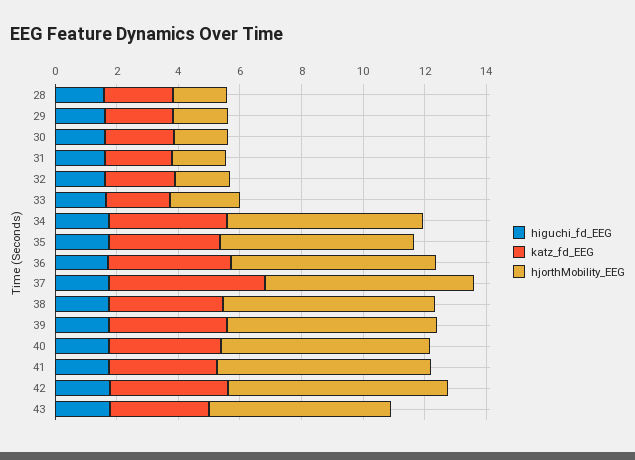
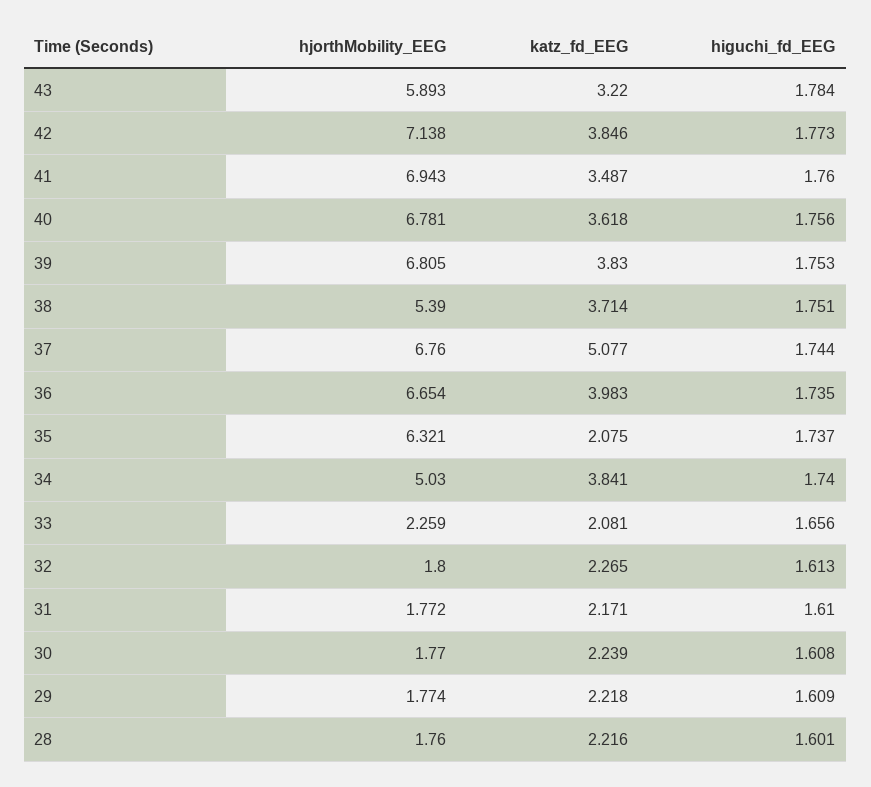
  {
    "higuchi_fd_EEG": {
      "28": 1.601,
      "29": 1.609,
      "30": 1.608,
      "31": 1.61,
      "32": 1.613,
      "33": 1.656,
      "34": 1.74,
      "35": 1.737,
      "36": 1.735,
      "37": 1.744,
      "38": 1.751,
      "39": 1.753,
      "40": 1.756,
      "41": 1.76,
      "42": 1.773,
      "43": 1.784
    },
    "katz_fd_EEG": {
      "28": 2.216,
      "29": 2.218,
      "30": 2.239,
      "31": 2.171,
      "32": 2.265,
      "33": 2.081,
      "34": 3.841,
-     "35": 3.5,
+     "35": 2.075,
      "36": 3.983,
      "37": 5.077,
      "38": 3.714,
      "39": 3.83,
      "40": 3.618,
      "41": 3.487,
      "42": 3.846,
      "43": 3.22
    },
    "hjorthMobility_EEG": {
      "28": 1.76,
      "29": 1.774,
      "30": 1.77,
      "31": 1.772,
      "32": 1.8,
      "33": 2.259,
-     "34": 6.5,
+     "34": 5.03,
      "35": 6.321,
      "36": 6.654,
      "37": 6.76,
-     "38": 7,
+     "38": 5.39,
      "39": 6.805,
      "40": 6.781,
      "41": 6.943,
      "42": 7.138,
      "43": 5.893
    }
  }

